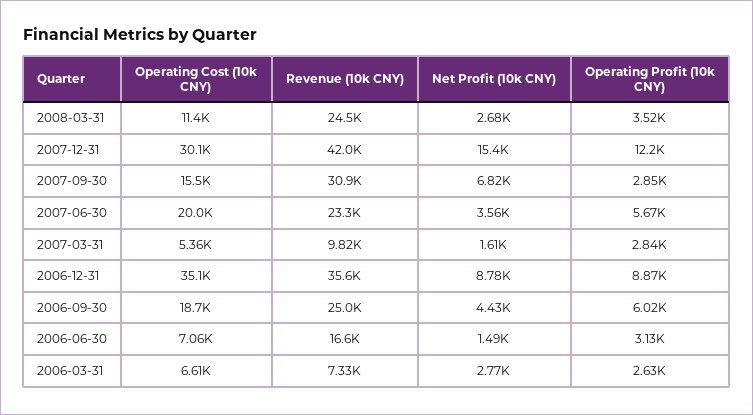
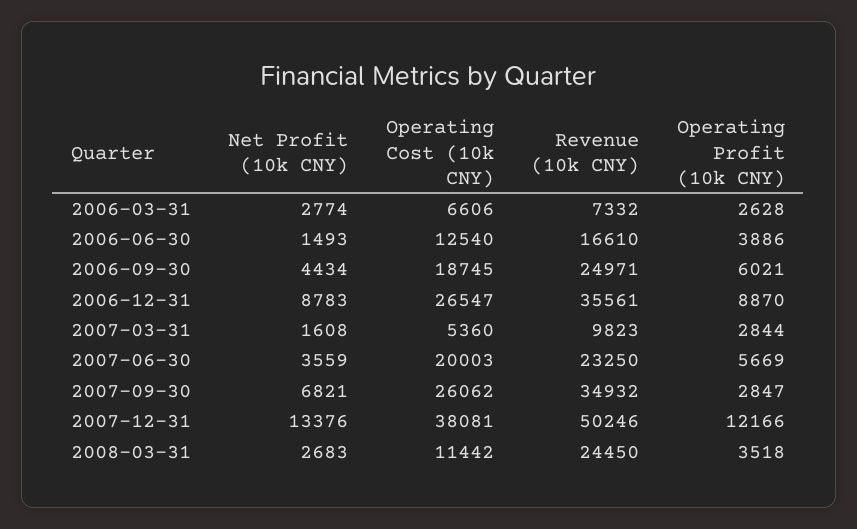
  {
    "Operating Cost (10k CNY)": {
      "2008-03-31": 11442,
-     "2007-12-31": 30100,
+     "2007-12-31": 38081,
-     "2007-09-30": 15500,
+     "2007-09-30": 26062,
      "2007-06-30": 20003,
      "2007-03-31": 5360,
-     "2006-12-31": 35100,
+     "2006-12-31": 26547,
      "2006-09-30": 18745,
-     "2006-06-30": 7060,
+     "2006-06-30": 12540,
      "2006-03-31": 6606
    },
    "Revenue (10k CNY)": {
      "2008-03-31": 24450,
-     "2007-12-31": 42000,
+     "2007-12-31": 50246,
-     "2007-09-30": 30900,
+     "2007-09-30": 34932,
      "2007-06-30": 23250,
      "2007-03-31": 9823,
      "2006-12-31": 35561,
      "2006-09-30": 24971,
      "2006-06-30": 16610,
      "2006-03-31": 7332
    },
    "Net Profit (10k CNY)": {
      "2008-03-31": 2683,
-     "2007-12-31": 15400,
+     "2007-12-31": 13376,
      "2007-09-30": 6821,
      "2007-06-30": 3559,
      "2007-03-31": 1608,
      "2006-12-31": 8783,
      "2006-09-30": 4434,
      "2006-06-30": 1493,
      "2006-03-31": 2774
    },
    "Operating Profit (10k CNY)": {
      "2008-03-31": 3518,
      "2007-12-31": 12166,
      "2007-09-30": 2847,
      "2007-06-30": 5669,
      "2007-03-31": 2844,
      "2006-12-31": 8870,
      "2006-09-30": 6021,
-     "2006-06-30": 3130,
+     "2006-06-30": 3886,
      "2006-03-31": 2628
    }
  }

